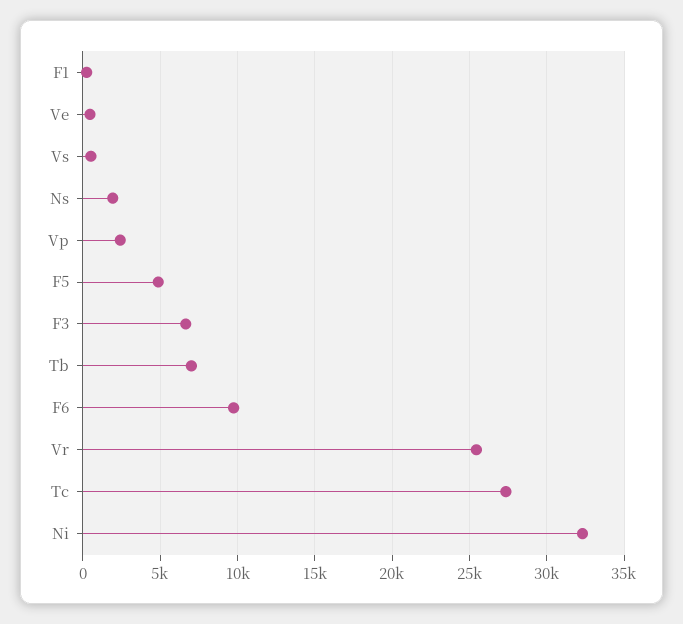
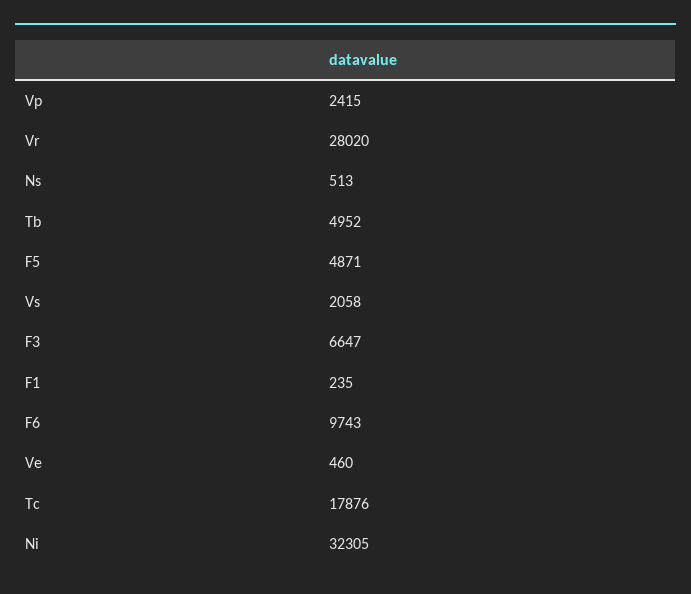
  {
    "F1": 235,
    "Ve": 460,
-   "Vs": 500,
+   "Vs": 2058,
-   "Ns": 2000,
+   "Ns": 513,
    "Vp": 2415,
    "F5": 4871,
    "F3": 6647,
-   "Tb": 7000,
+   "Tb": 4952,
    "F6": 9743,
-   "Vr": 25500,
+   "Vr": 28020,
-   "Tc": 27500,
+   "Tc": 17876,
    "Ni": 32305
  }

